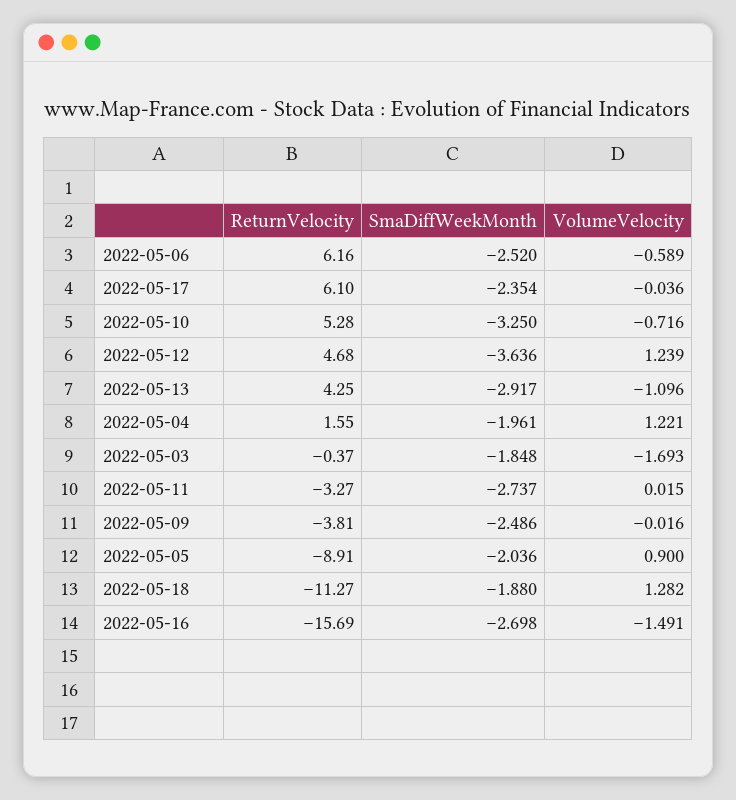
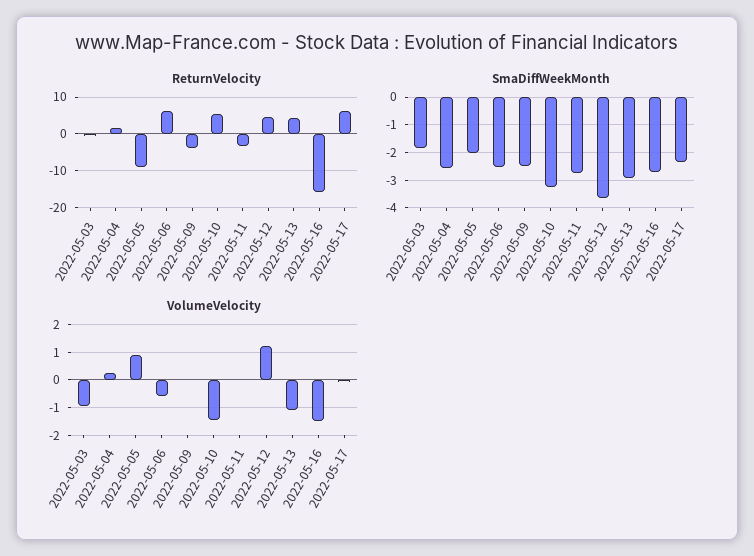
  {
    "ReturnVelocity": {
      "2022-05-06": 6.16,
      "2022-05-17": 6.1,
      "2022-05-10": 5.28,
      "2022-05-12": 4.68,
      "2022-05-13": 4.25,
      "2022-05-04": 1.55,
      "2022-05-03": -0.37,
      "2022-05-11": -3.27,
      "2022-05-09": -3.81,
      "2022-05-05": -8.91,
-     "2022-05-18": -11.27,
      "2022-05-16": -15.69
    },
    "SmaDiffWeekMonth": {
      "2022-05-06": -2.52,
      "2022-05-17": -2.354,
      "2022-05-10": -3.25,
      "2022-05-12": -3.636,
      "2022-05-13": -2.917,
-     "2022-05-04": -1.961,
+     "2022-05-04": -2.5,
      "2022-05-03": -1.848,
      "2022-05-11": -2.737,
      "2022-05-09": -2.486,
      "2022-05-05": -2.036,
-     "2022-05-18": -1.88,
      "2022-05-16": -2.698
    },
    "VolumeVelocity": {
      "2022-05-06": -0.589,
      "2022-05-17": -0.036,
-     "2022-05-10": -0.716,
+     "2022-05-10": -1.5,
      "2022-05-12": 1.239,
      "2022-05-13": -1.096,
-     "2022-05-04": 1.221,
+     "2022-05-04": 0.25,
-     "2022-05-03": -1.693,
+     "2022-05-03": -1,
      "2022-05-11": 0.015,
      "2022-05-09": -0.016,
      "2022-05-05": 0.9,
-     "2022-05-18": 1.282,
      "2022-05-16": -1.491
    }
  }

